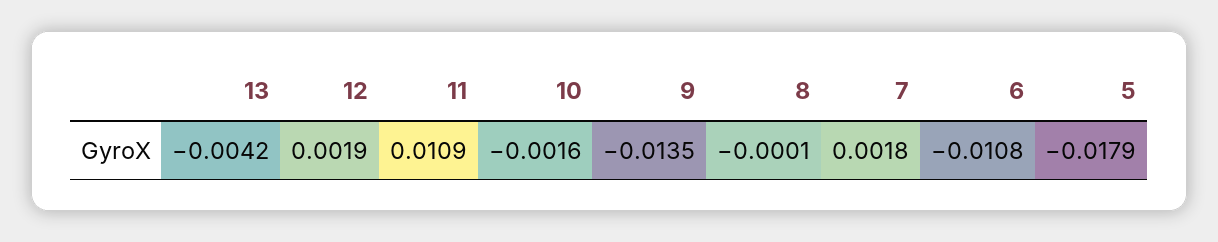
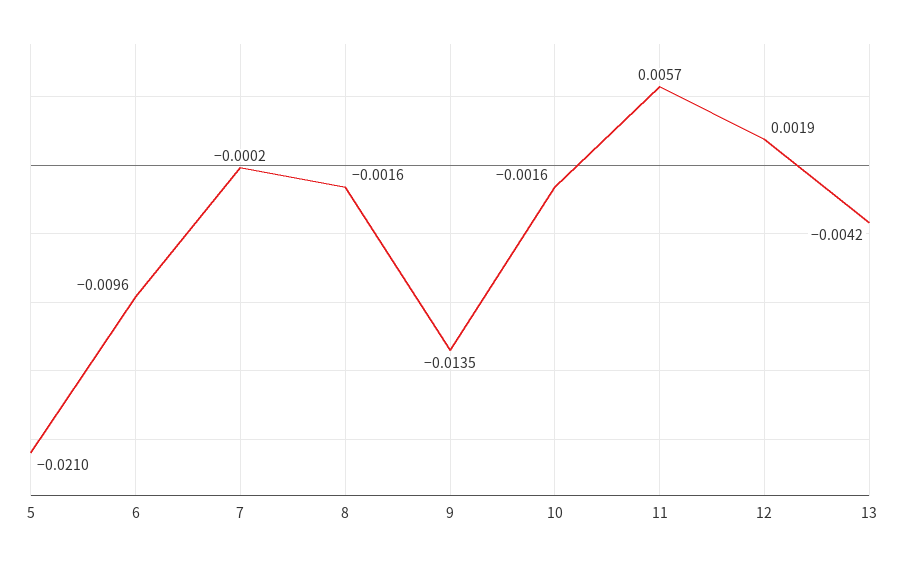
  {
    "13": -0.0042,
    "12": 0.0019,
-   "11": 0.0109,
+   "11": 0.0057,
    "10": -0.0016,
    "9": -0.0135,
-   "8": -0.0001,
+   "8": -0.0016,
-   "7": 0.0018,
+   "7": -0.0002,
-   "6": -0.0108,
+   "6": -0.0096,
-   "5": -0.0179
+   "5": -0.021
  }

